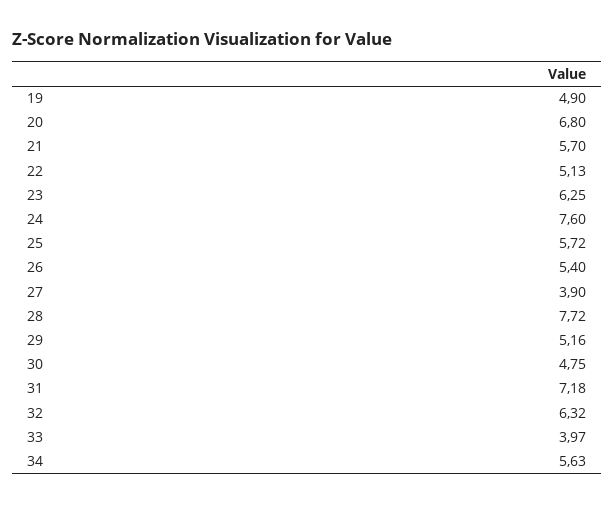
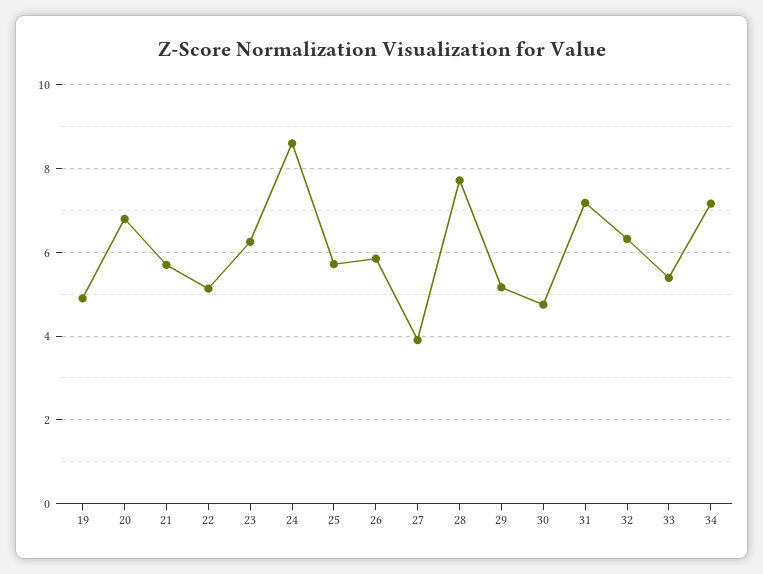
  {
    "19": 4.9,
    "20": 6.8,
    "21": 5.7,
    "22": 5.13,
    "23": 6.25,
-   "24": 7.6,
+   "24": 8.6,
    "25": 5.72,
-   "26": 5.4,
+   "26": 5.8,
    "27": 3.9,
    "28": 7.72,
    "29": 5.16,
    "30": 4.75,
    "31": 7.18,
    "32": 6.32,
-   "33": 3.97,
+   "33": 5.4,
-   "34": 5.63
+   "34": 7.2
  }

